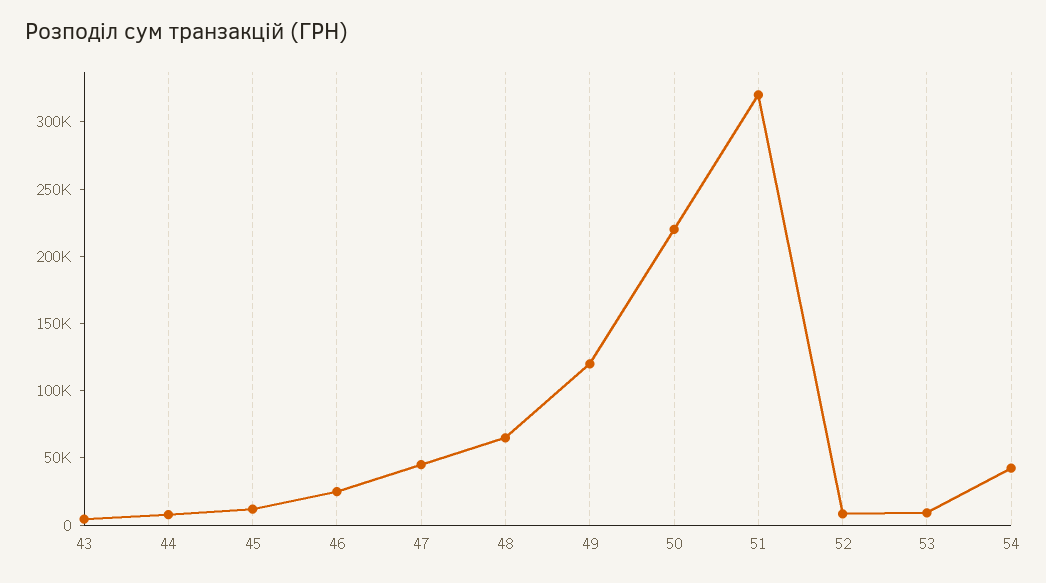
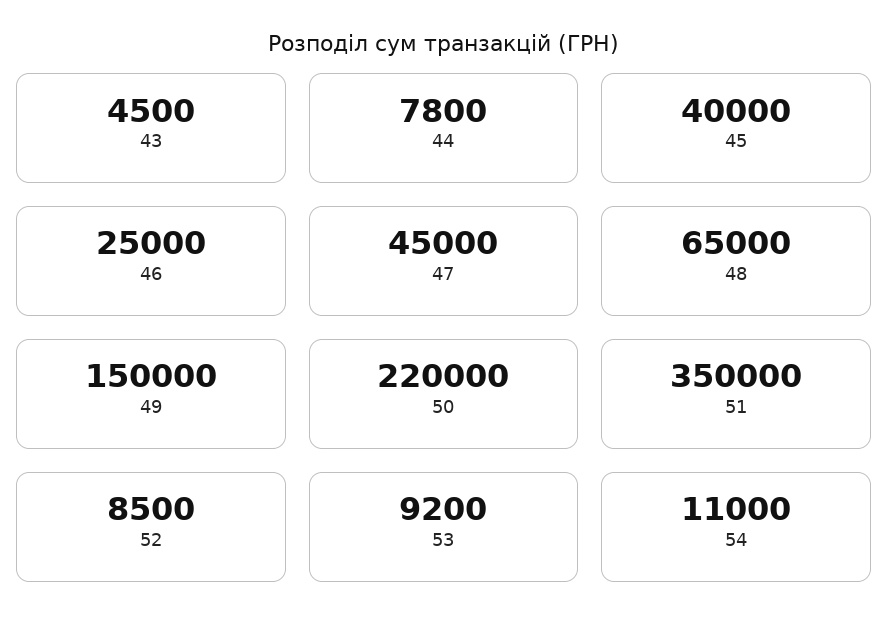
  {
    "43": 4500,
    "44": 7800,
-   "45": 10000,
+   "45": 40000,
    "46": 25000,
    "47": 45000,
    "48": 65000,
-   "49": 120000,
+   "49": 150000,
    "50": 220000,
-   "51": 320000,
+   "51": 350000,
    "52": 8500,
    "53": 9200,
-   "54": 40000
+   "54": 11000
  }

